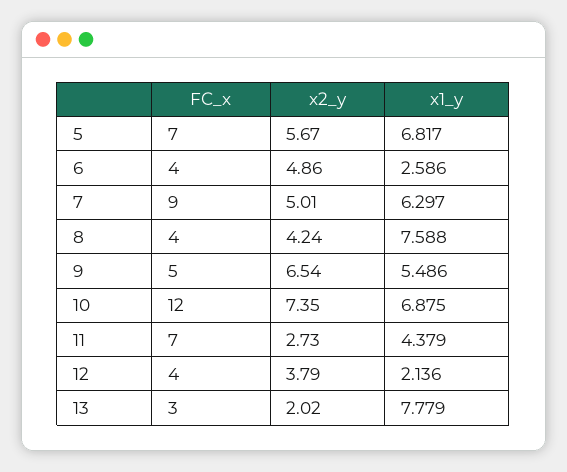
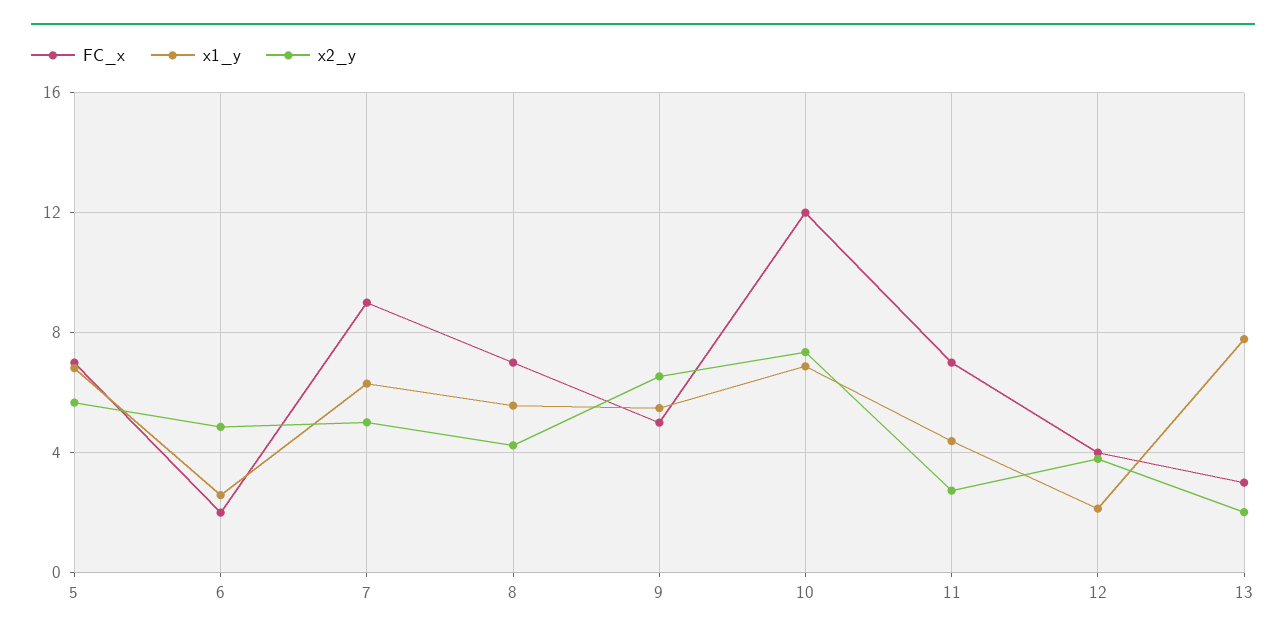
  {
    "FC_x": {
      "5": 7,
-     "6": 4,
+     "6": 2,
      "7": 9,
-     "8": 4,
+     "8": 7,
      "9": 5,
      "10": 12,
      "11": 7,
      "12": 4,
      "13": 3
    },
    "x2_y": {
      "5": 5.67,
      "6": 4.86,
      "7": 5.01,
      "8": 4.24,
      "9": 6.54,
      "10": 7.35,
      "11": 2.73,
      "12": 3.79,
      "13": 2.02
    },
    "x1_y": {
      "5": 6.817,
      "6": 2.586,
      "7": 6.297,
-     "8": 7.588,
+     "8": 5.5,
      "9": 5.486,
      "10": 6.875,
      "11": 4.379,
      "12": 2.136,
      "13": 7.779
    }
  }

